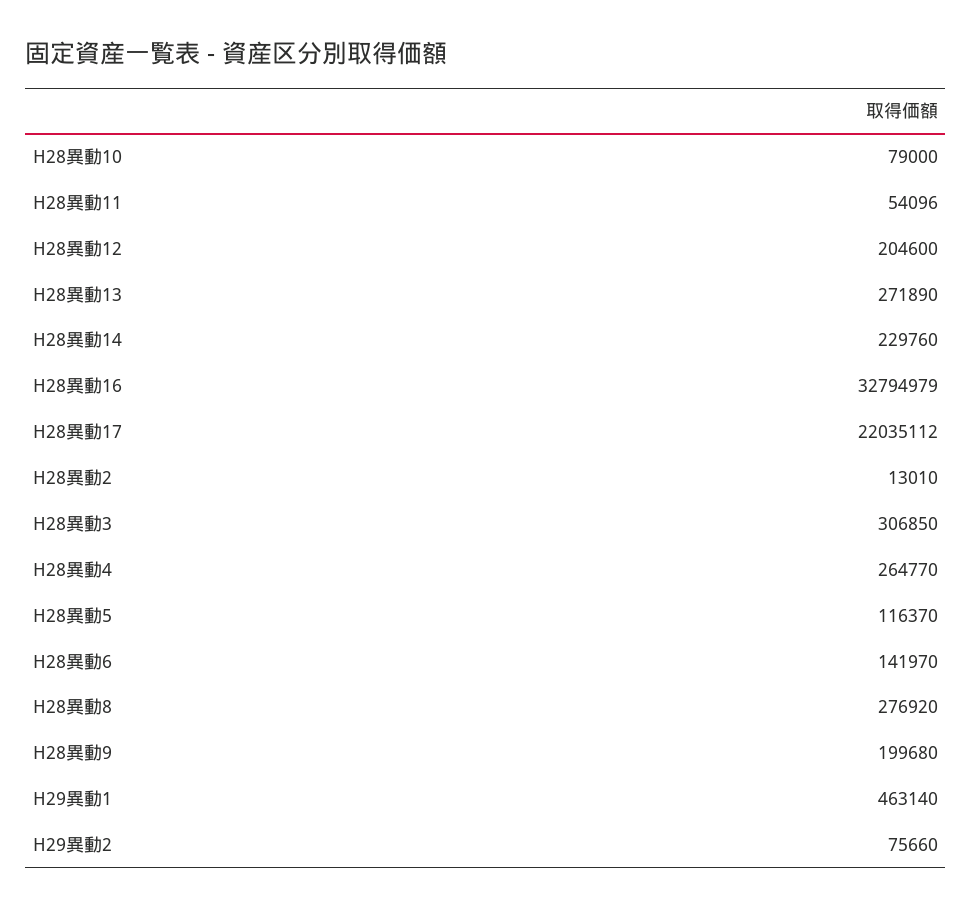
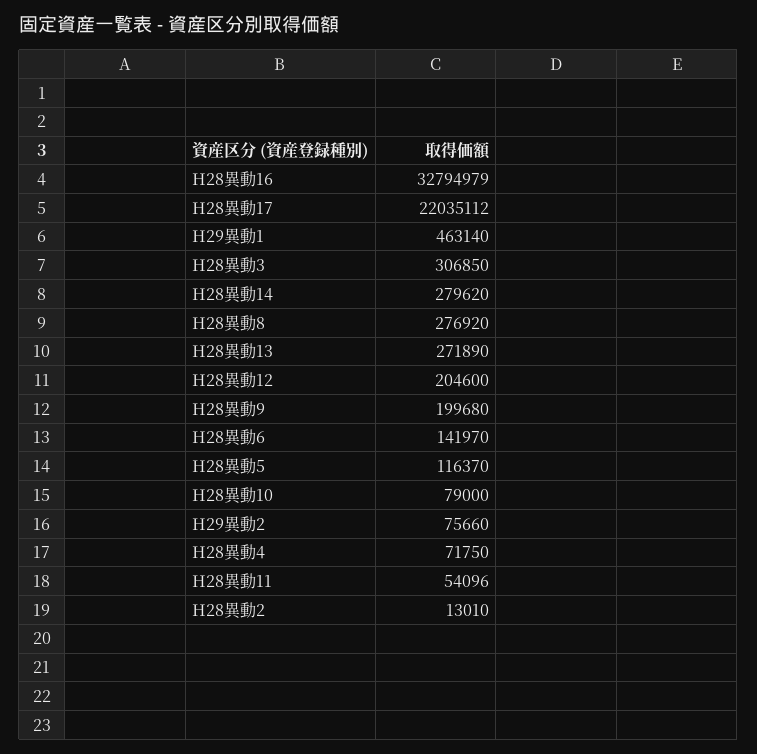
  {
    "H28異動10": 79000,
    "H28異動11": 54096,
    "H28異動12": 204600,
    "H28異動13": 271890,
-   "H28異動14": 229760,
+   "H28異動14": 279620,
    "H28異動16": 32794979,
    "H28異動17": 22035112,
    "H28異動2": 13010,
    "H28異動3": 306850,
-   "H28異動4": 264770,
+   "H28異動4": 71750,
    "H28異動5": 116370,
    "H28異動6": 141970,
    "H28異動8": 276920,
    "H28異動9": 199680,
    "H29異動1": 463140,
    "H29異動2": 75660
  }

